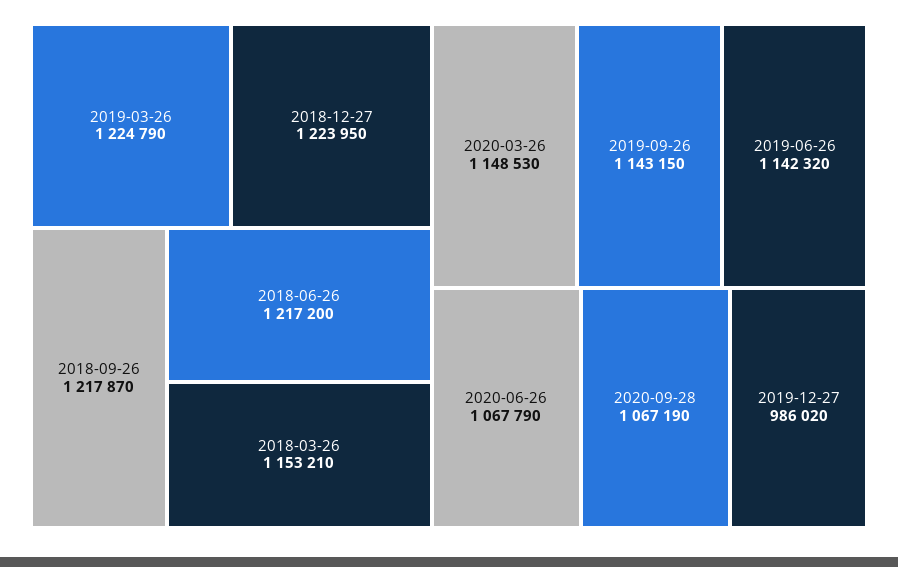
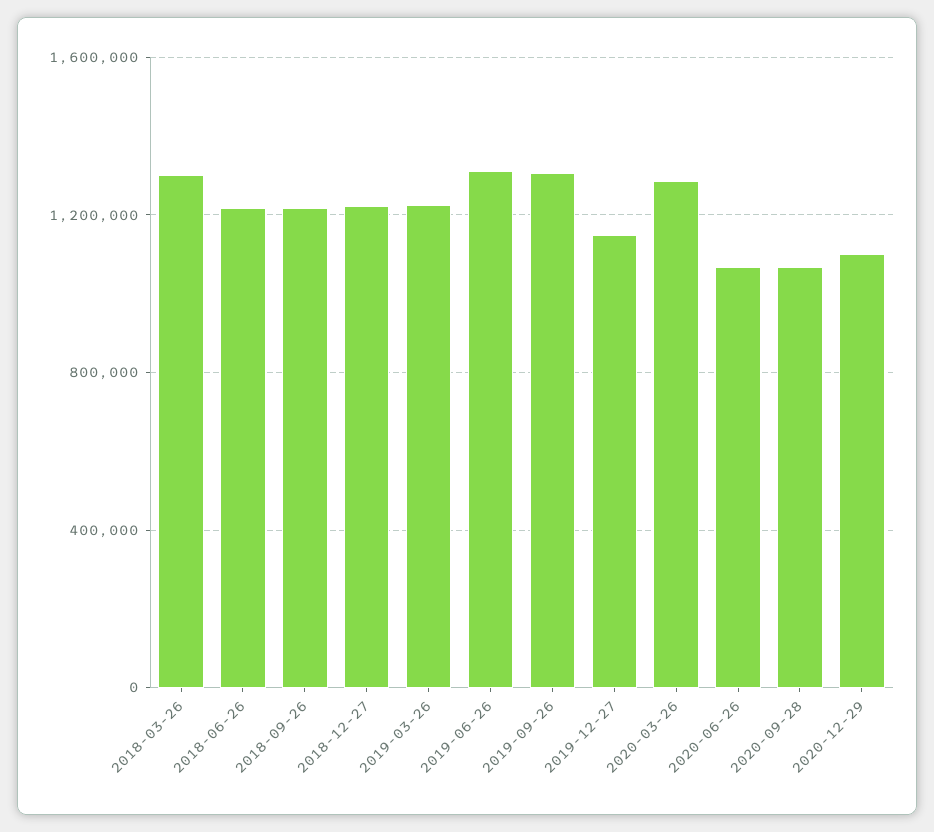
  {
    "2019-03-26": 1224790,
    "2018-12-27": 1223950,
    "2018-09-26": 1217870,
    "2018-06-26": 1217200,
-   "2018-03-26": 1153210,
+   "2018-03-26": 1300000,
-   "2020-03-26": 1148530,
+   "2020-03-26": 1300000,
-   "2019-09-26": 1143150,
+   "2019-09-26": 1300000,
-   "2019-06-26": 1142320,
+   "2019-06-26": 1300000,
    "2020-06-26": 1067790,
    "2020-09-28": 1067190,
-   "2019-12-27": 986020
+   "2019-12-27": 1150000,
+   "2020-12-29": 1100000
  }

